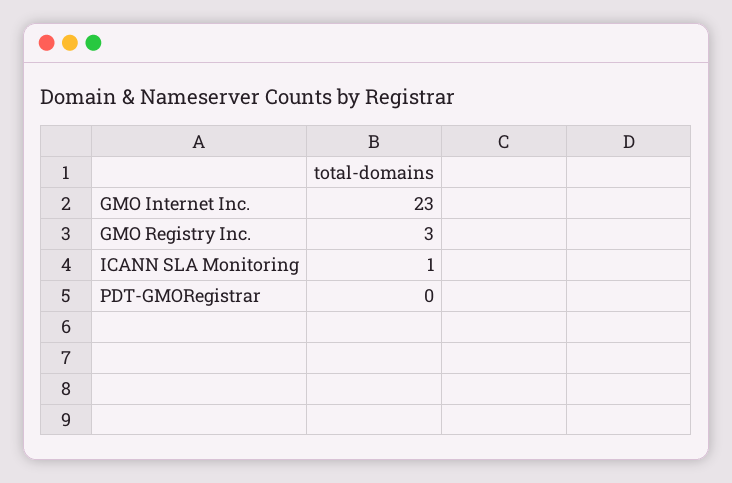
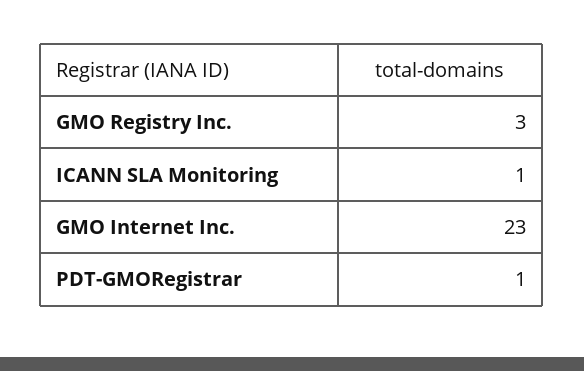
  {
    "GMO Internet Inc.": 23,
    "GMO Registry Inc.": 3,
    "ICANN SLA Monitoring": 1,
-   "PDT-GMORegistrar": 0
+   "PDT-GMORegistrar": 1
  }

